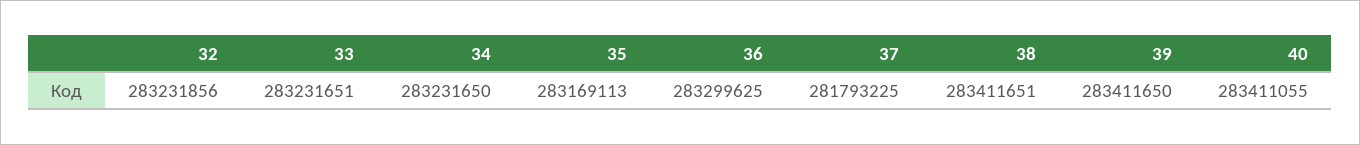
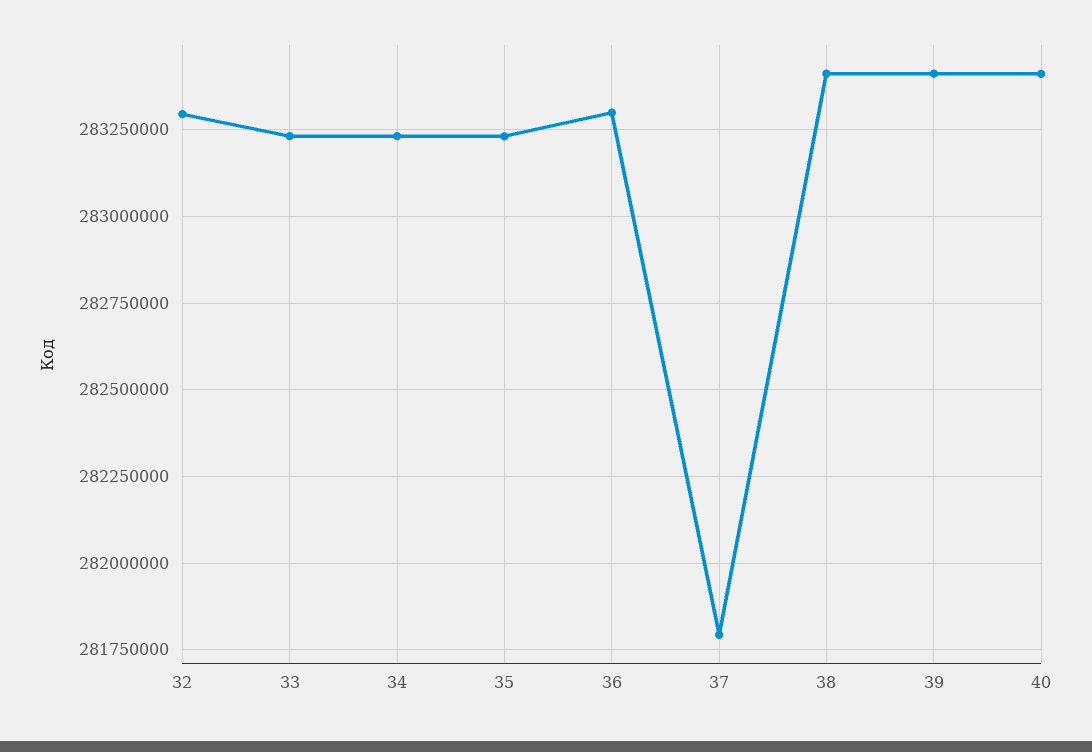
  {
-   "32": 283231856,
+   "32": 283300000,
    "33": 283231651,
    "34": 283231650,
-   "35": 283169113,
+   "35": 283225000,
    "36": 283299625,
    "37": 281793225,
    "38": 283411651,
    "39": 283411650,
    "40": 283411055
  }

